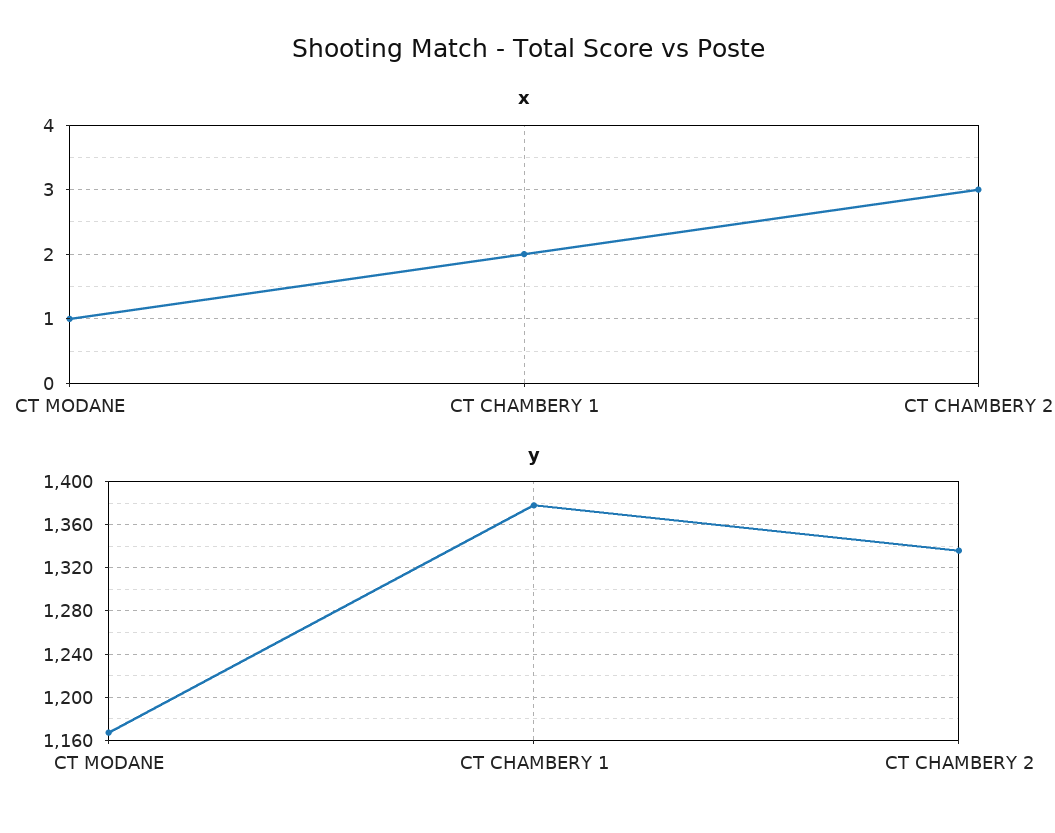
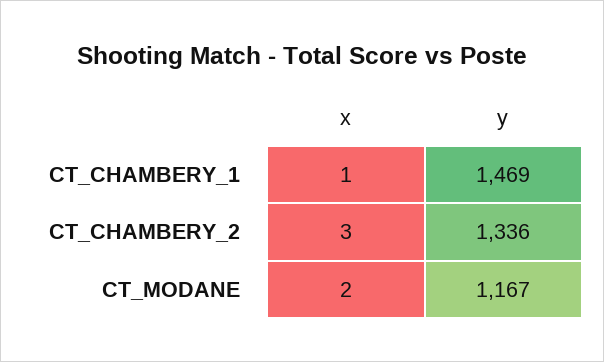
  {
    "x": {
-     "CT MODANE": 1,
+     "CT MODANE": 2,
-     "CT CHAMBERY 1": 2,
+     "CT CHAMBERY 1": 1,
      "CT CHAMBERY 2": 3
    },
    "y": {
      "CT MODANE": 1167,
-     "CT CHAMBERY 1": 1380,
+     "CT CHAMBERY 1": 1469,
      "CT CHAMBERY 2": 1336
    }
  }

